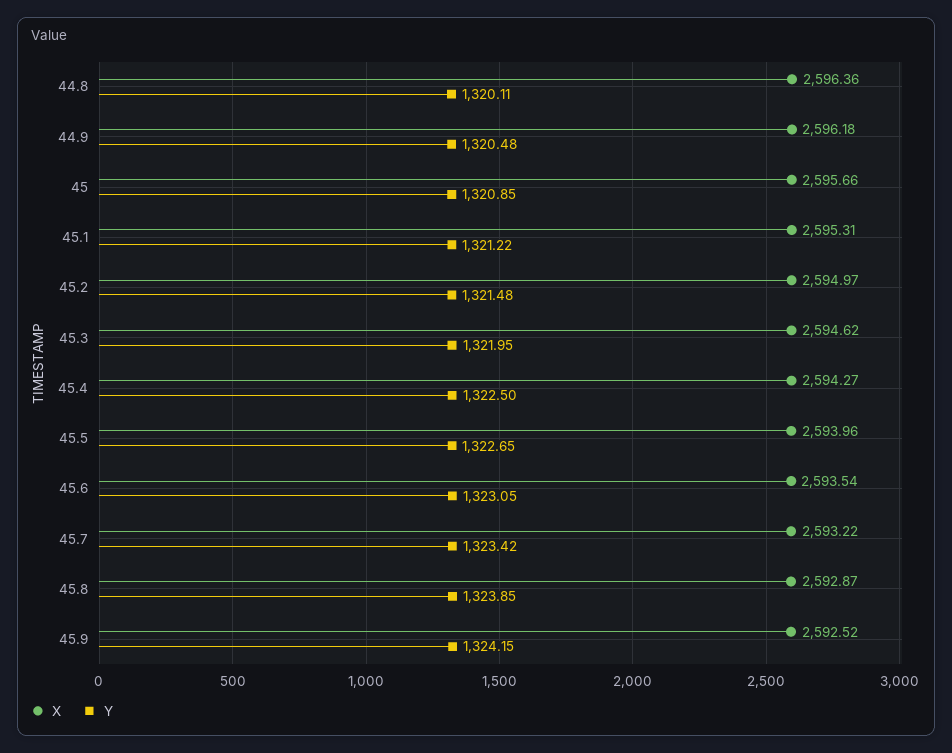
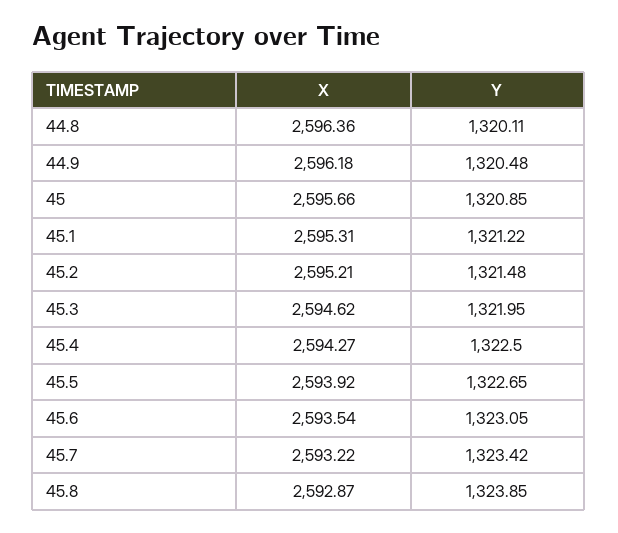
  {
    "X": {
      "44.8": 2596.36,
      "44.9": 2596.18,
      "45": 2595.66,
      "45.1": 2595.31,
-     "45.2": 2594.97,
+     "45.2": 2595.21,
      "45.3": 2594.62,
      "45.4": 2594.27,
-     "45.5": 2593.96,
+     "45.5": 2593.92,
      "45.6": 2593.54,
      "45.7": 2593.22,
-     "45.8": 2592.87,
+     "45.8": 2592.87
-     "45.9": 2592.52
    },
    "Y": {
      "44.8": 1320.11,
      "44.9": 1320.48,
      "45": 1320.85,
      "45.1": 1321.22,
      "45.2": 1321.48,
      "45.3": 1321.95,
      "45.4": 1322.5,
      "45.5": 1322.65,
      "45.6": 1323.05,
      "45.7": 1323.42,
-     "45.8": 1323.85,
+     "45.8": 1323.85
-     "45.9": 1324.15
    }
  }

